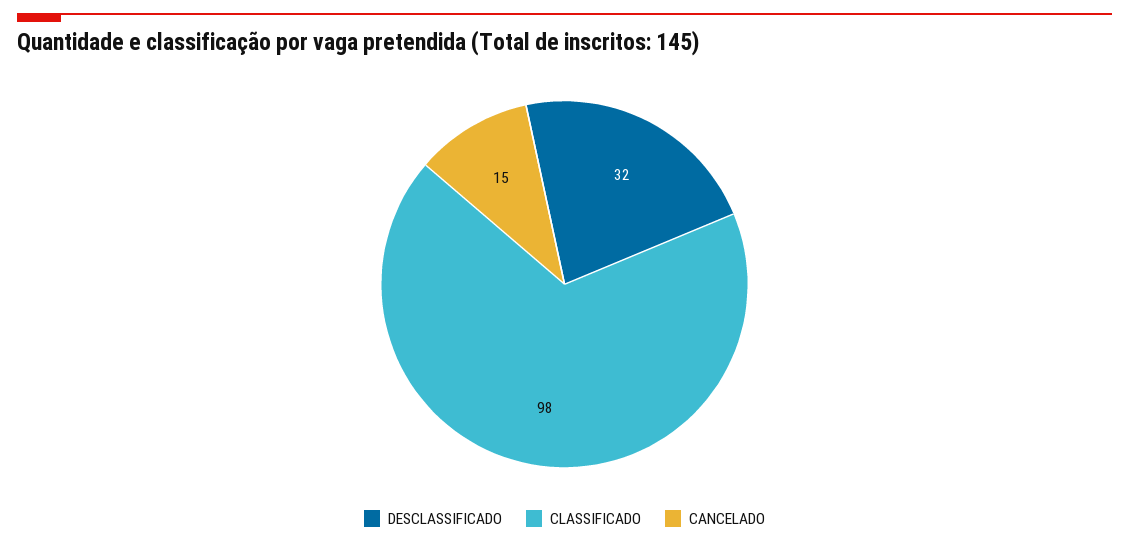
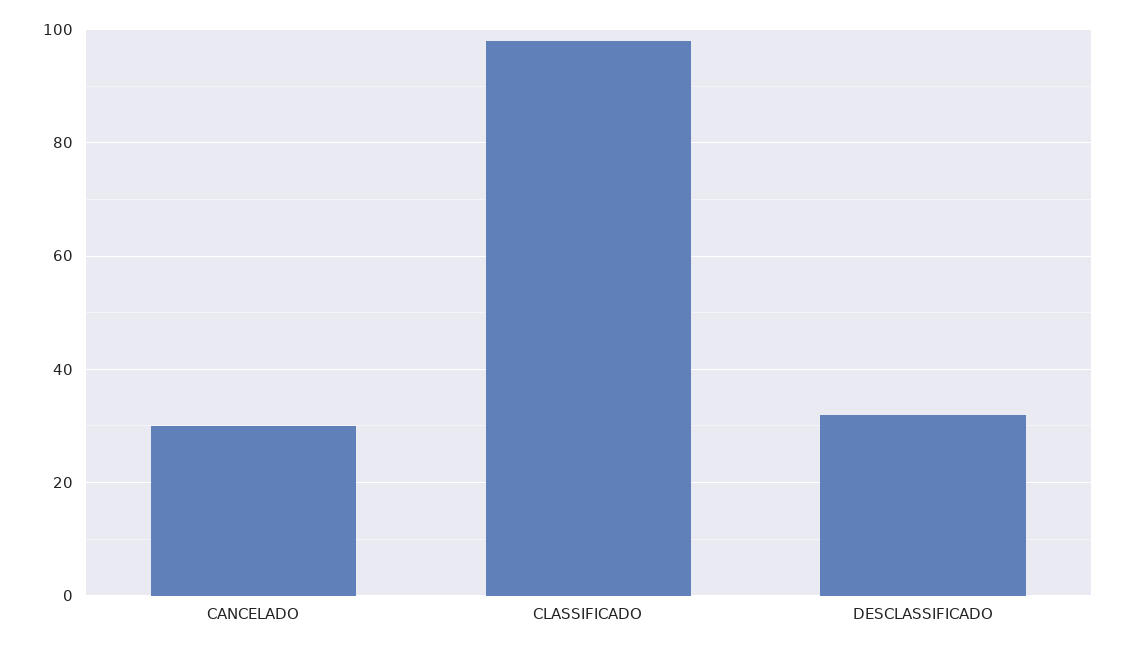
  {
    "DESCLASSIFICADO": 32,
    "CLASSIFICADO": 98,
-   "CANCELADO": 15
+   "CANCELADO": 30
  }

